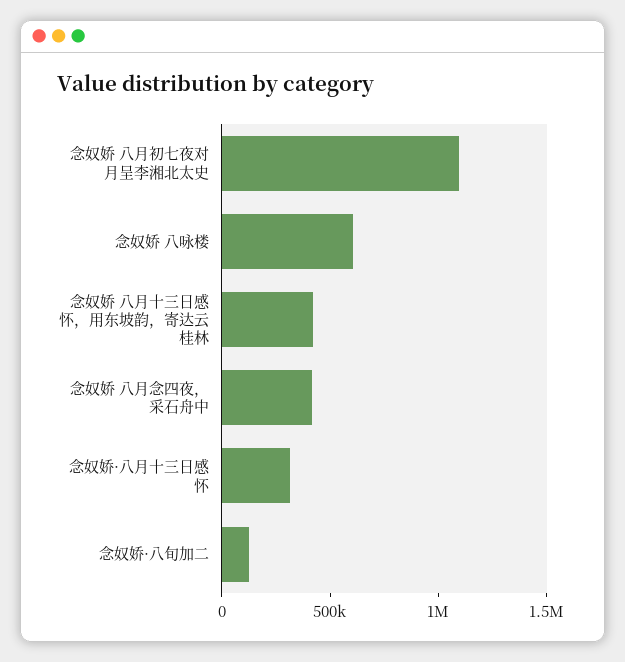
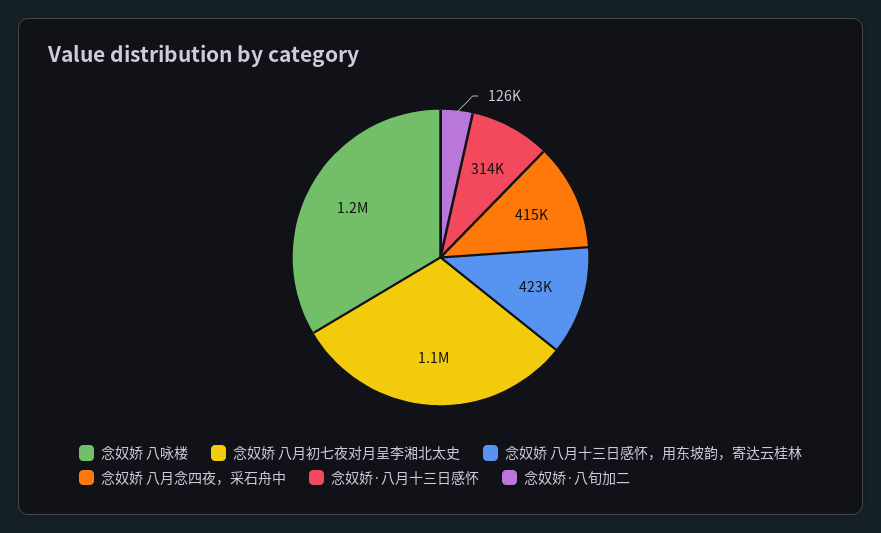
  {
    "念奴娇 八月初七夜对月呈李湘北太史": 1100000,
-   "念奴娇 八咏楼": 600000,
+   "念奴娇 八咏楼": 1200000,
    "念奴娇 八月十三日感怀，用东坡韵，寄达云桂林": 423000,
    "念奴娇 八月念四夜，采石舟中": 415000,
    "念奴娇·八月十三日感怀": 314000,
    "念奴娇·八旬加二": 126000
  }

